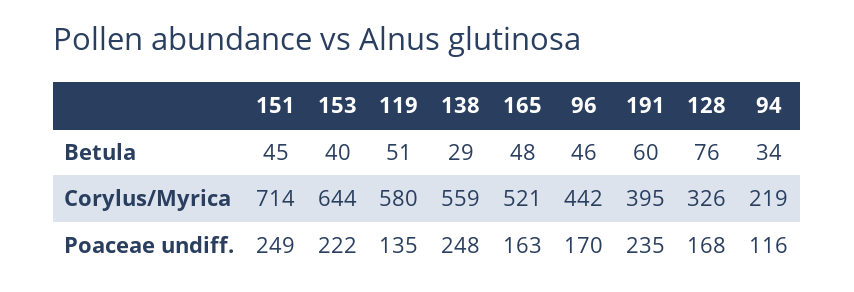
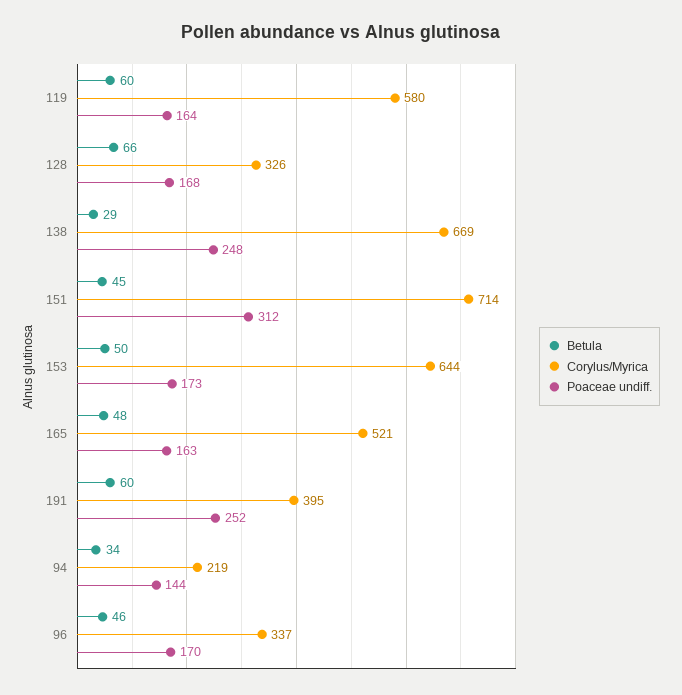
  {
    "Betula": {
      "151": 45,
-     "153": 40,
+     "153": 50,
-     "119": 51,
+     "119": 60,
      "138": 29,
      "165": 48,
      "96": 46,
      "191": 60,
-     "128": 76,
+     "128": 66,
      "94": 34
    },
    "Corylus/Myrica": {
      "151": 714,
      "153": 644,
      "119": 580,
-     "138": 559,
+     "138": 669,
      "165": 521,
-     "96": 442,
+     "96": 337,
      "191": 395,
      "128": 326,
      "94": 219
    },
    "Poaceae undiff.": {
-     "151": 249,
+     "151": 312,
-     "153": 222,
+     "153": 173,
-     "119": 135,
+     "119": 164,
      "138": 248,
      "165": 163,
      "96": 170,
-     "191": 235,
+     "191": 252,
      "128": 168,
-     "94": 116
+     "94": 144
    }
  }

